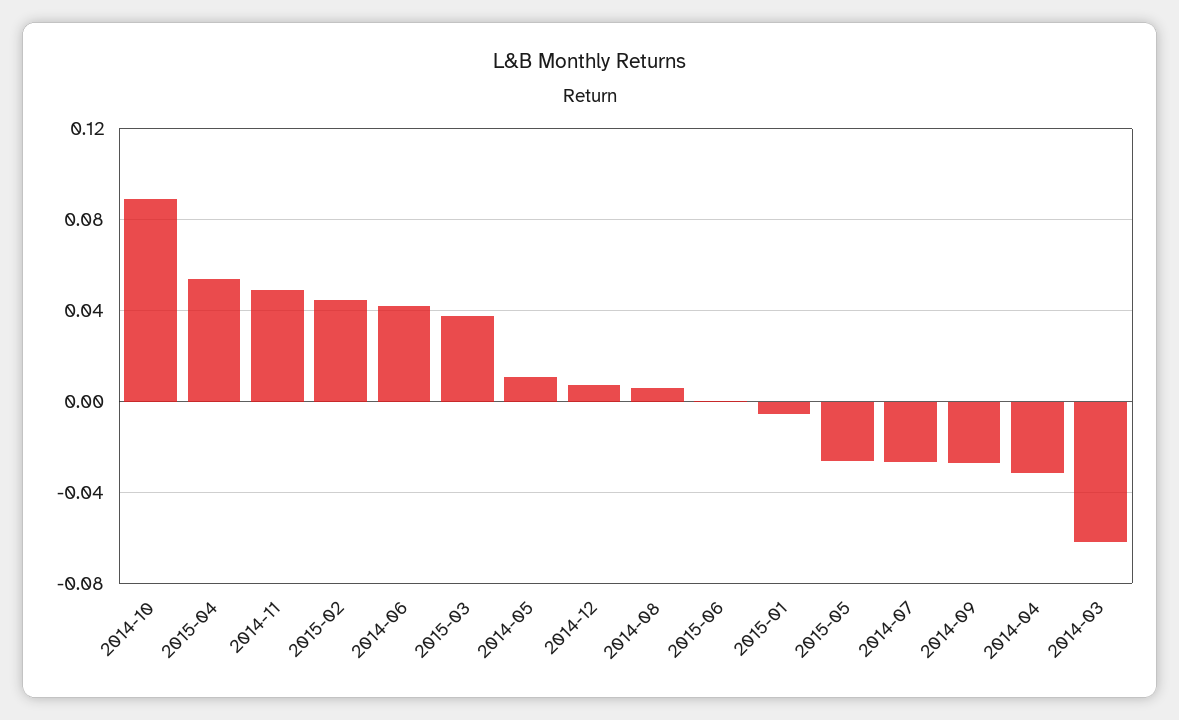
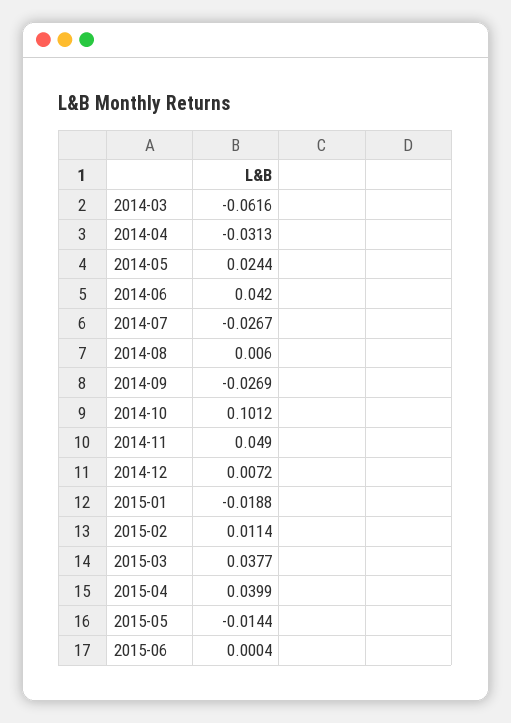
  {
-   "2014-10": 0.09,
+   "2014-10": 0.1012,
-   "2015-04": 0.055,
+   "2015-04": 0.0399,
    "2014-11": 0.049,
-   "2015-02": 0.045,
+   "2015-02": 0.0114,
    "2014-06": 0.042,
    "2015-03": 0.0377,
-   "2014-05": 0.01,
+   "2014-05": 0.0244,
    "2014-12": 0.0072,
    "2014-08": 0.006,
    "2015-06": 0.0004,
-   "2015-01": -0.005,
+   "2015-01": -0.0188,
-   "2015-05": -0.025,
+   "2015-05": -0.0144,
    "2014-07": -0.0267,
    "2014-09": -0.0269,
    "2014-04": -0.0313,
    "2014-03": -0.0616
  }

